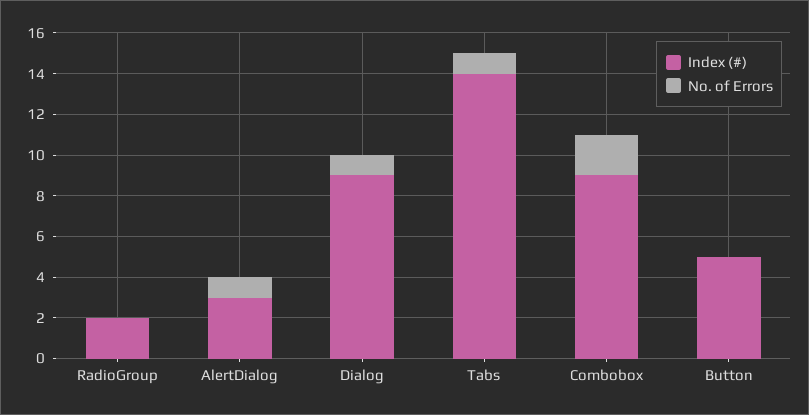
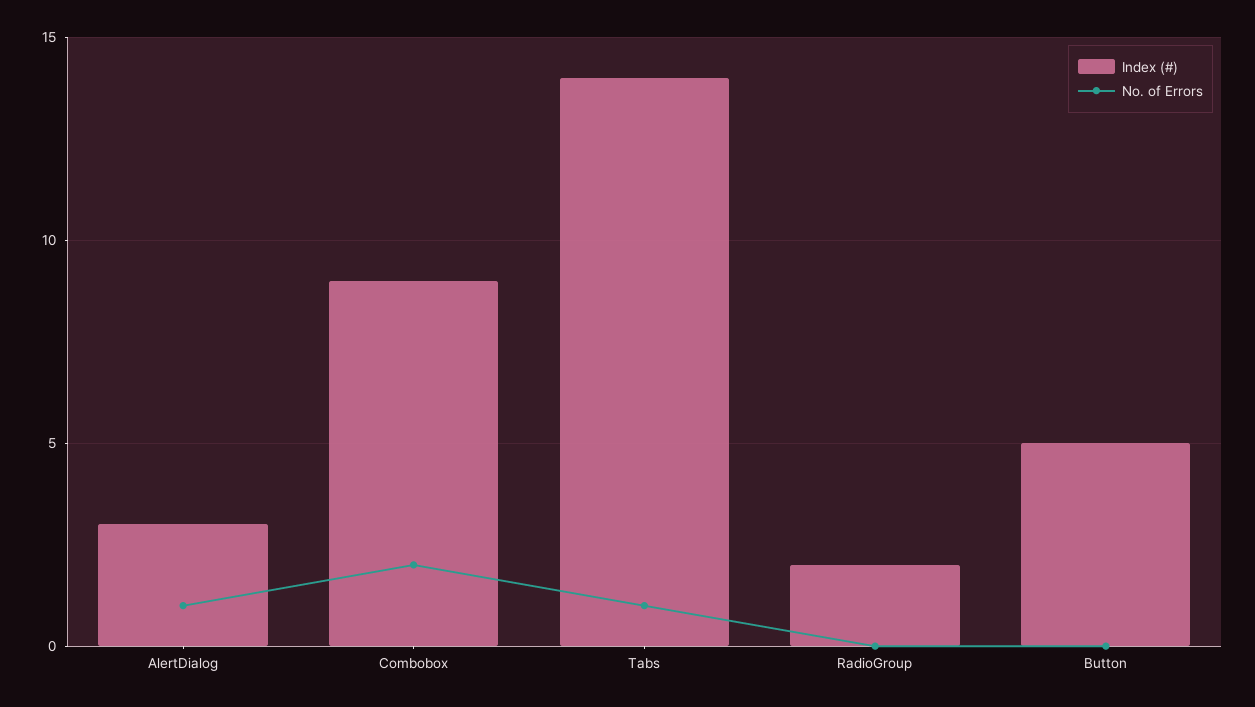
  {
    "Index (#)": {
      "RadioGroup": 2,
      "AlertDialog": 3,
-     "Dialog": 9,
      "Tabs": 14,
      "Combobox": 9,
      "Button": 5
    },
    "No. of Errors": {
      "RadioGroup": 0,
      "AlertDialog": 1,
-     "Dialog": 1,
      "Tabs": 1,
      "Combobox": 2,
      "Button": 0
    }
  }

